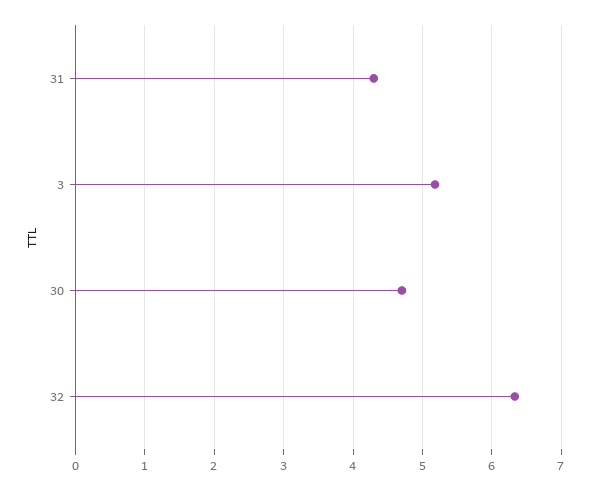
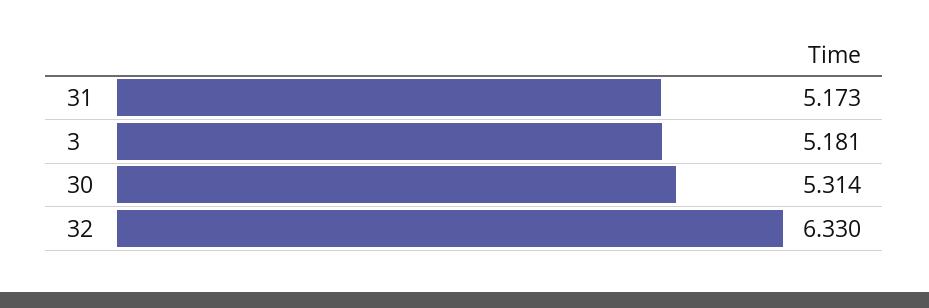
  {
-   "31": 4.3,
+   "31": 5.173,
    "3": 5.181,
-   "30": 4.7,
+   "30": 5.314,
    "32": 6.33
  }

